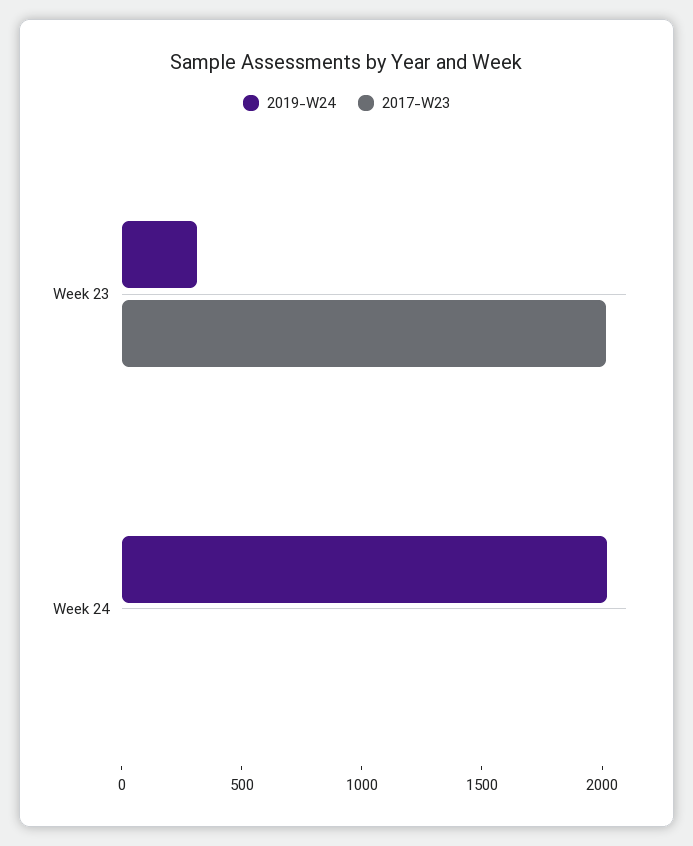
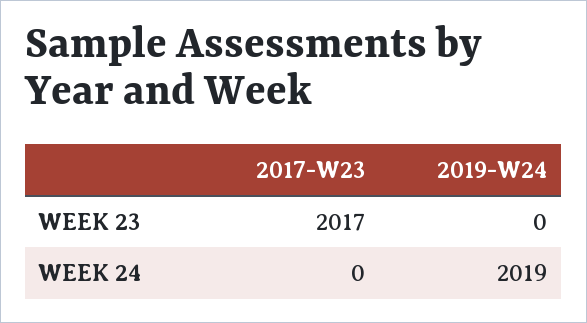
  {
    "2019-W24": {
-     "Week 23": 300,
+     "Week 23": 0,
      "Week 24": 2019
    },
    "2017-W23": {
      "Week 23": 2017,
      "Week 24": 0
    }
  }

